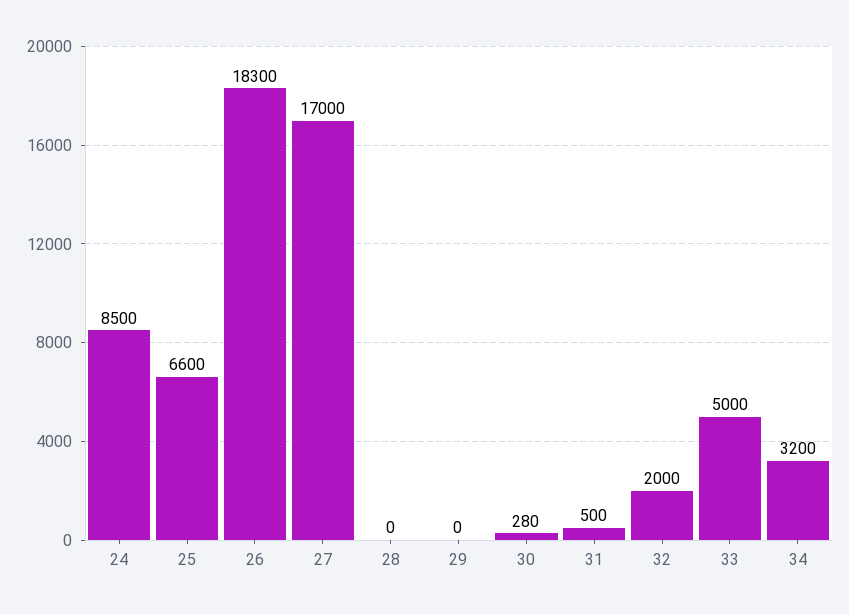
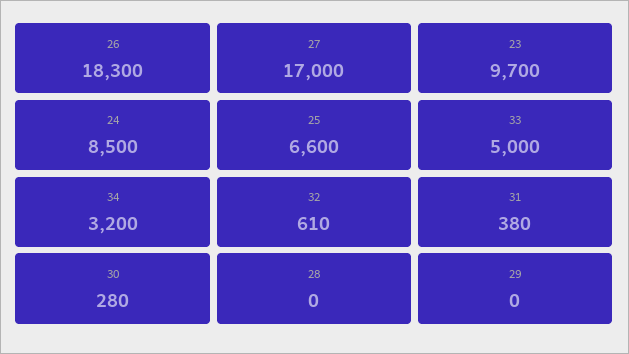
  {
    "24": 8500,
    "25": 6600,
    "26": 18300,
    "27": 17000,
    "28": 0,
    "29": 0,
    "30": 280,
-   "31": 500,
+   "31": 380,
-   "32": 2000,
+   "32": 610,
    "33": 5000,
-   "34": 3200
+   "34": 3200,
+   "23": 9700
  }

